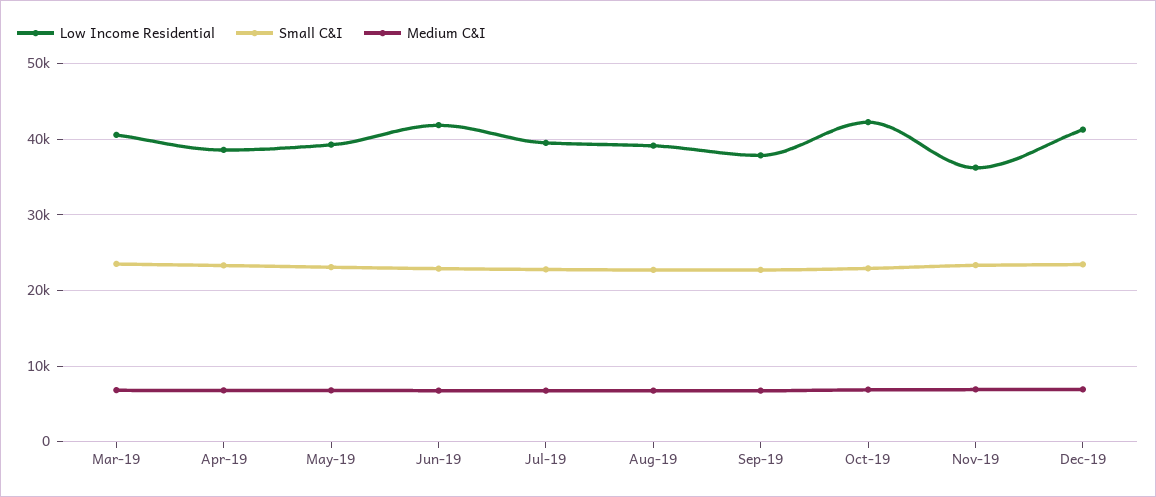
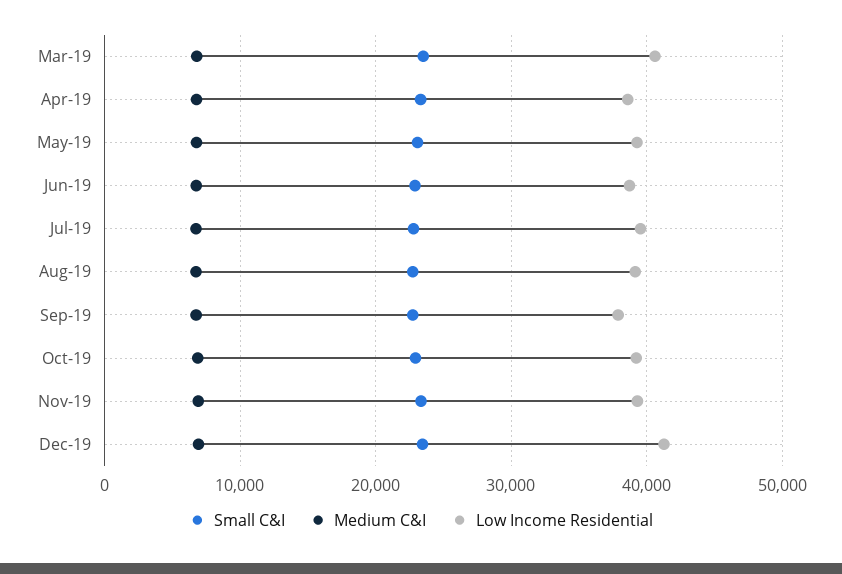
  {
    "Low Income Residential": {
      "Mar-19": 41000,
      "Apr-19": 39000,
      "May-19": 39000,
-     "Jun-19": 42000,
+     "Jun-19": 39000,
      "Jul-19": 40000,
      "Aug-19": 39000,
      "Sep-19": 38000,
-     "Oct-19": 42000,
+     "Oct-19": 39000,
-     "Nov-19": 36000,
+     "Nov-19": 39000,
      "Dec-19": 41000
    },
    "Small C&I": {
      "Mar-19": 24000,
      "Apr-19": 23000,
      "May-19": 23000,
      "Jun-19": 23000,
      "Jul-19": 23000,
      "Aug-19": 23000,
      "Sep-19": 23000,
      "Oct-19": 23000,
      "Nov-19": 23000,
      "Dec-19": 23000
    },
    "Medium C&I": {
      "Mar-19": 7000,
      "Apr-19": 7000,
      "May-19": 7000,
      "Jun-19": 7000,
      "Jul-19": 7000,
      "Aug-19": 7000,
      "Sep-19": 7000,
      "Oct-19": 7000,
      "Nov-19": 7000,
      "Dec-19": 7000
    }
  }

